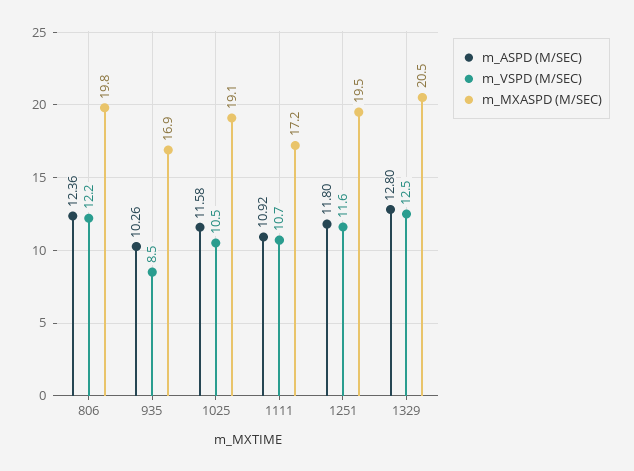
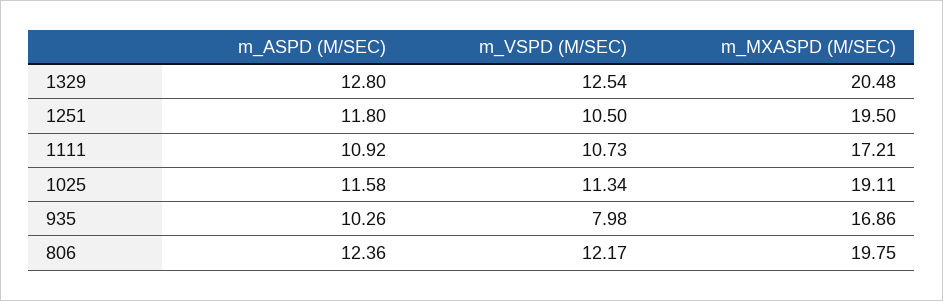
  {
    "m_ASPD (M/SEC)": {
      "806": 12.36,
      "935": 10.26,
      "1025": 11.58,
      "1111": 10.92,
      "1251": 11.8,
      "1329": 12.8
    },
    "m_VSPD (M/SEC)": {
      "806": 12.17,
-     "935": 8.5,
+     "935": 7.98,
-     "1025": 10.5,
+     "1025": 11.34,
      "1111": 10.73,
-     "1251": 11.6,
+     "1251": 10.5,
      "1329": 12.54
    },
    "m_MXASPD (M/SEC)": {
      "806": 19.75,
      "935": 16.86,
      "1025": 19.11,
      "1111": 17.21,
      "1251": 19.5,
      "1329": 20.48
    }
  }

